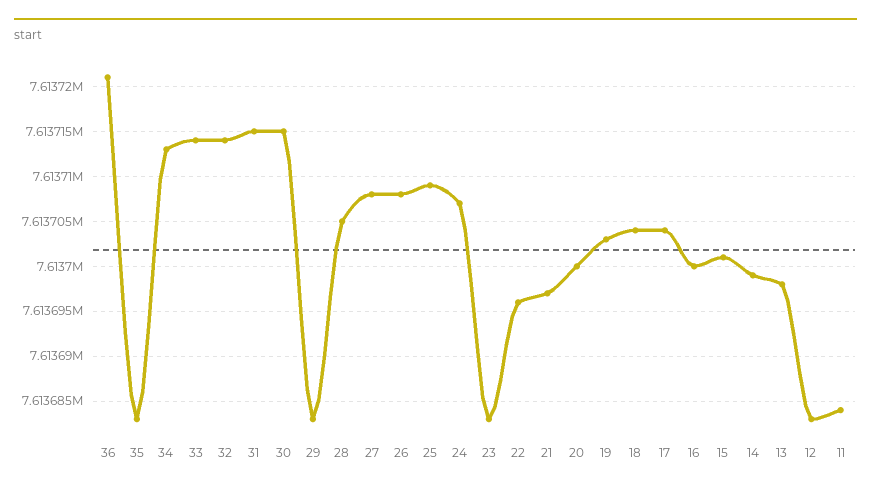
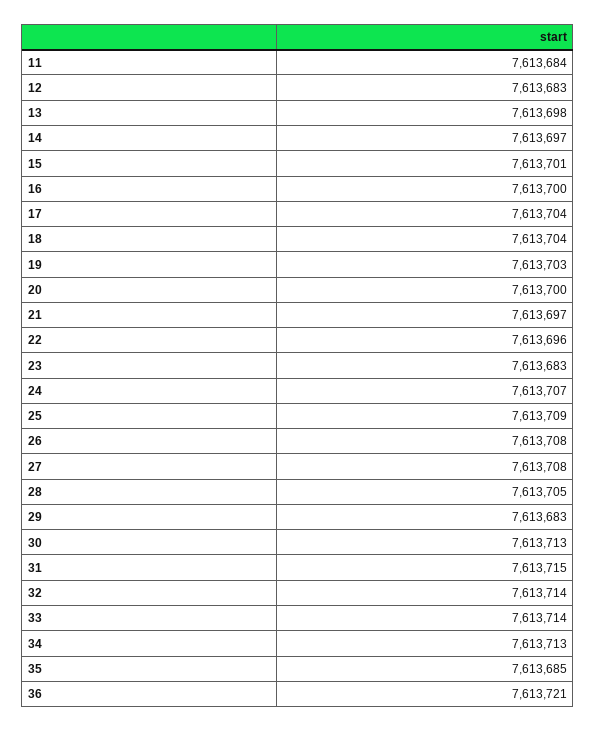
  {
    "36": 7613721,
-   "35": 7613683,
+   "35": 7613685,
    "34": 7613713,
    "33": 7613714,
    "32": 7613714,
    "31": 7613715,
-   "30": 7613715,
+   "30": 7613713,
    "29": 7613683,
    "28": 7613705,
    "27": 7613708,
    "26": 7613708,
    "25": 7613709,
    "24": 7613707,
    "23": 7613683,
    "22": 7613696,
    "21": 7613697,
    "20": 7613700,
    "19": 7613703,
    "18": 7613704,
    "17": 7613704,
    "16": 7613700,
    "15": 7613701,
-   "14": 7613699,
+   "14": 7613697,
    "13": 7613698,
    "12": 7613683,
    "11": 7613684
  }

